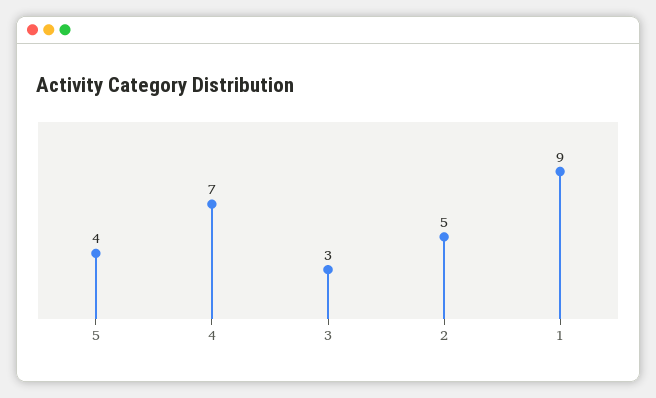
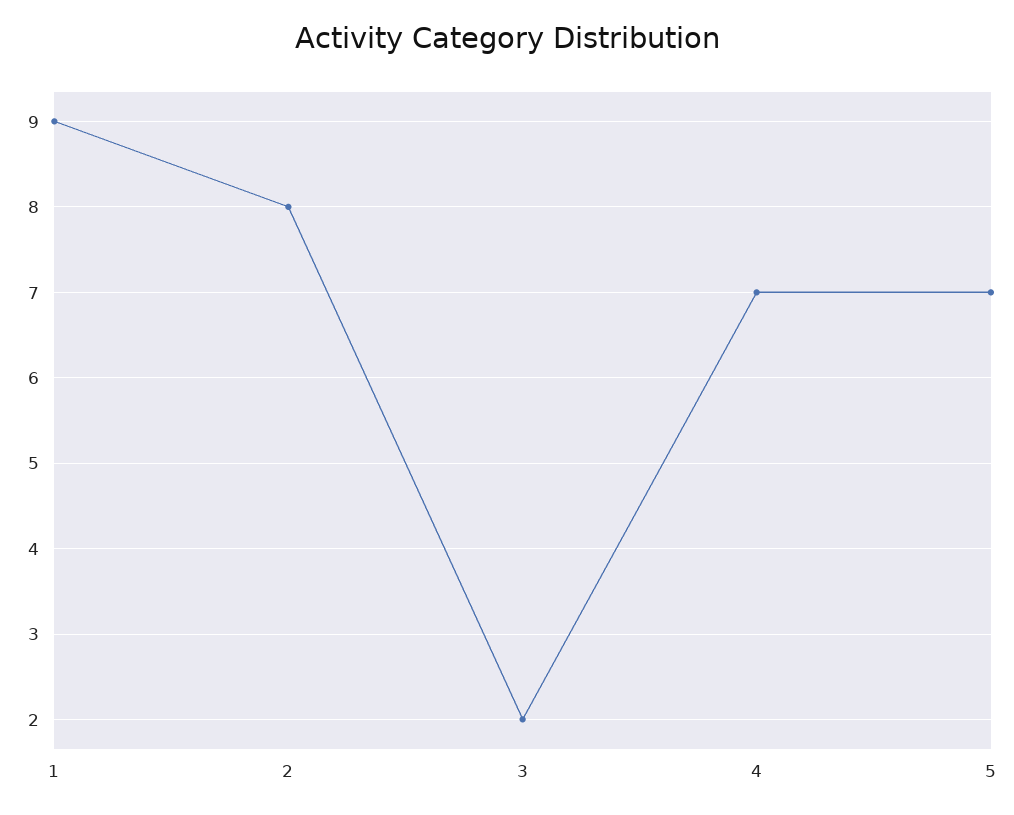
  {
-   "5": 4,
+   "5": 7,
    "4": 7,
-   "3": 3,
+   "3": 2,
-   "2": 5,
+   "2": 8,
    "1": 9
  }

